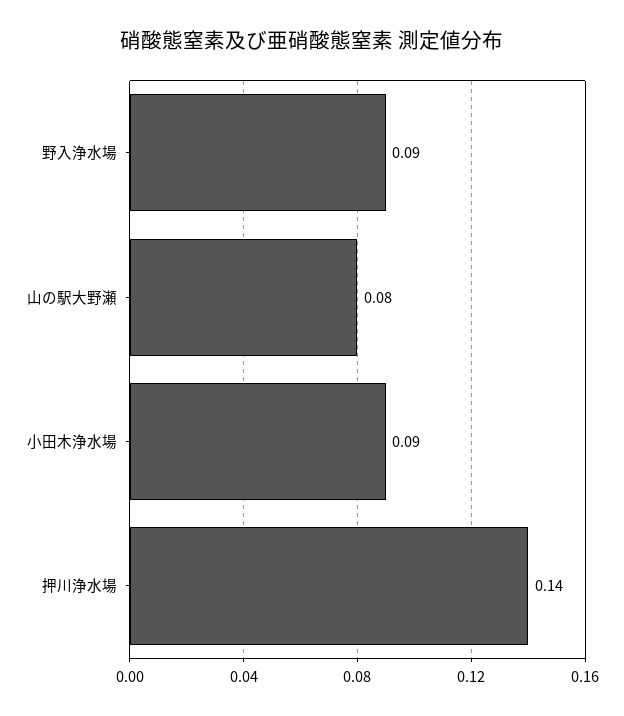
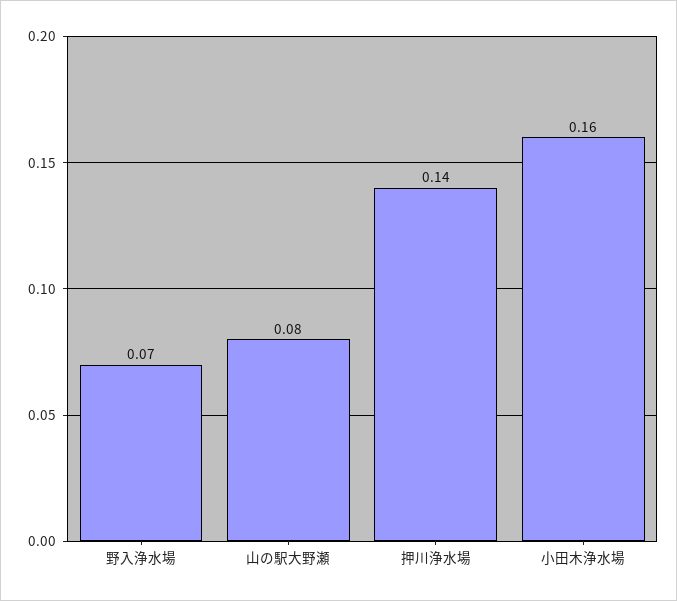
  {
-   "野入浄水場": 0.09,
+   "野入浄水場": 0.07,
    "山の駅大野瀬": 0.08,
-   "小田木浄水場": 0.09,
+   "小田木浄水場": 0.16,
    "押川浄水場": 0.14
  }

